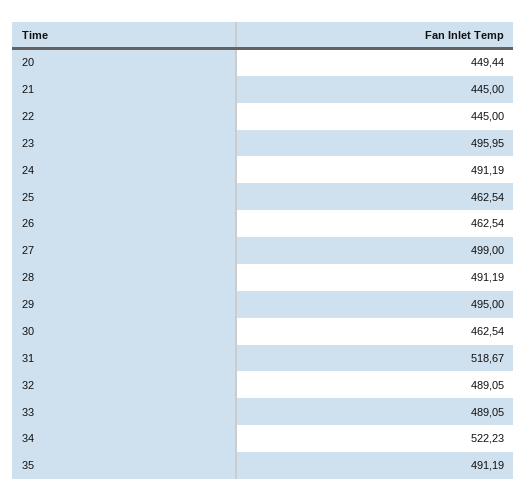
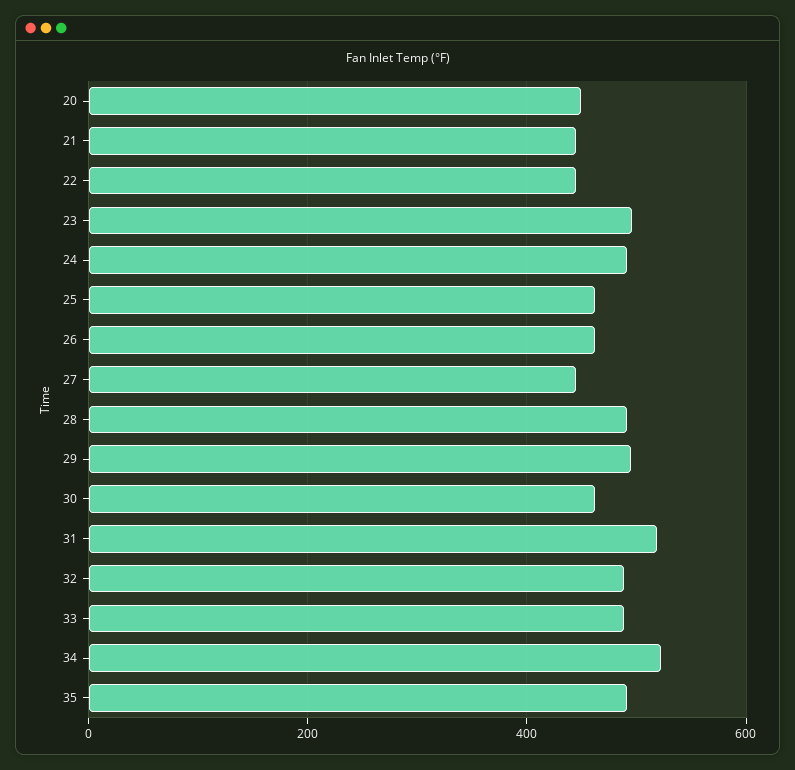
  {
    "20": 449.44,
    "21": 445,
    "22": 445,
    "23": 495.95,
    "24": 491.19,
    "25": 462.54,
    "26": 462.54,
-   "27": 499,
+   "27": 440,
    "28": 491.19,
    "29": 495,
    "30": 462.54,
    "31": 518.67,
    "32": 489.05,
    "33": 489.05,
    "34": 522.23,
    "35": 491.19
  }

